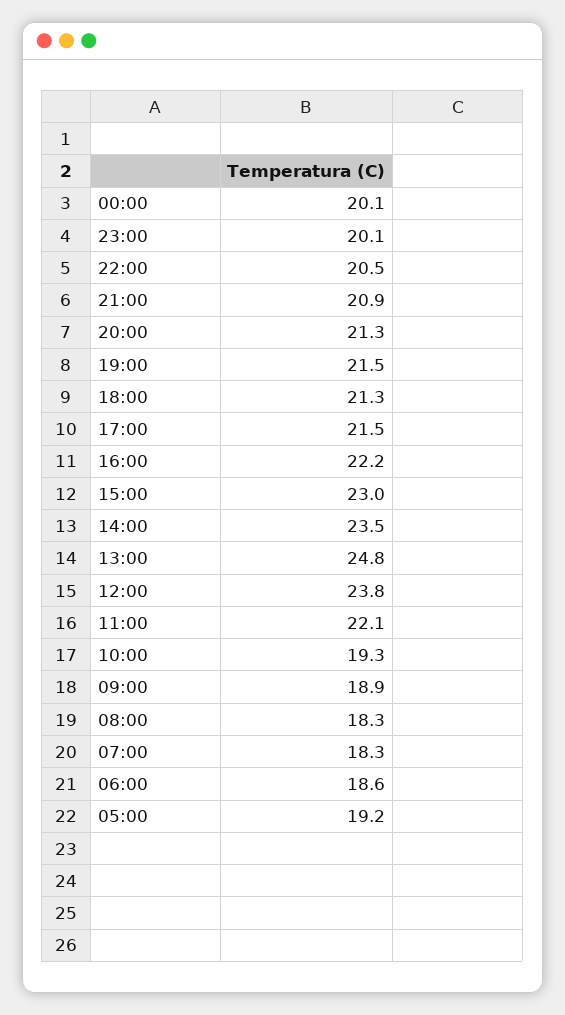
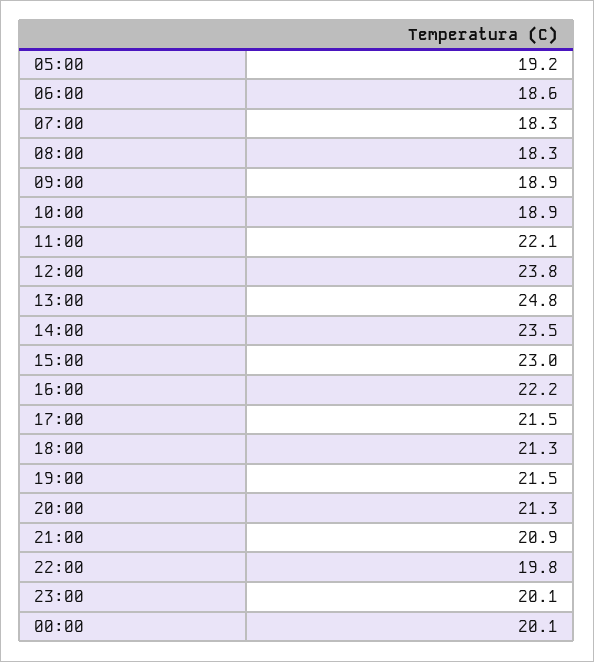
  {
    "00:00": 20.1,
    "23:00": 20.1,
-   "22:00": 20.5,
+   "22:00": 19.8,
    "21:00": 20.9,
    "20:00": 21.3,
    "19:00": 21.5,
    "18:00": 21.3,
    "17:00": 21.5,
    "16:00": 22.2,
    "15:00": 23,
    "14:00": 23.5,
    "13:00": 24.8,
    "12:00": 23.8,
    "11:00": 22.1,
-   "10:00": 19.3,
+   "10:00": 18.9,
    "09:00": 18.9,
    "08:00": 18.3,
    "07:00": 18.3,
    "06:00": 18.6,
    "05:00": 19.2
  }

